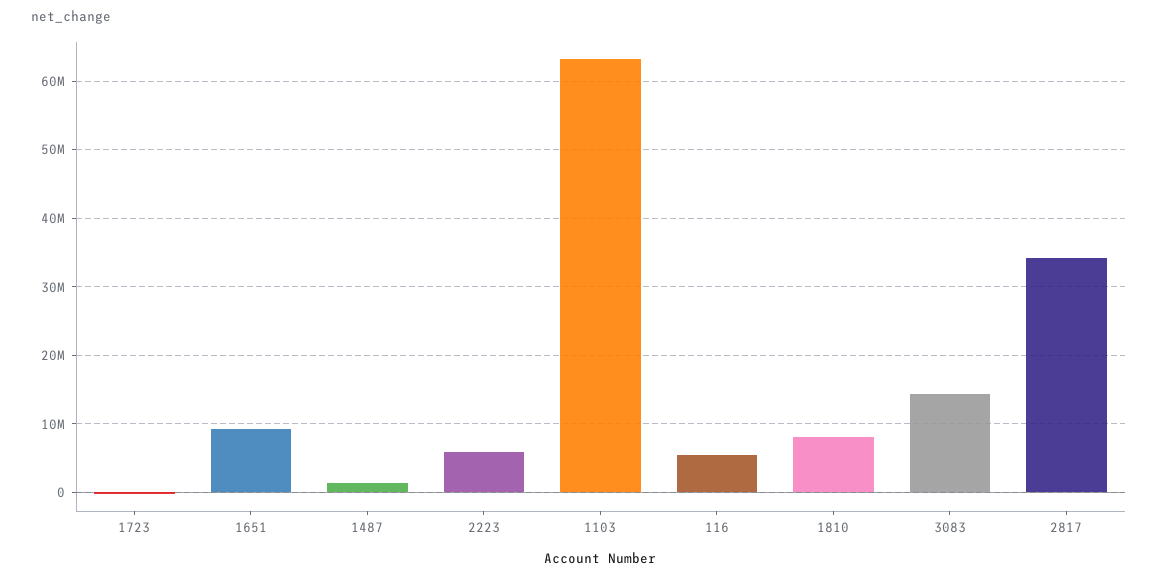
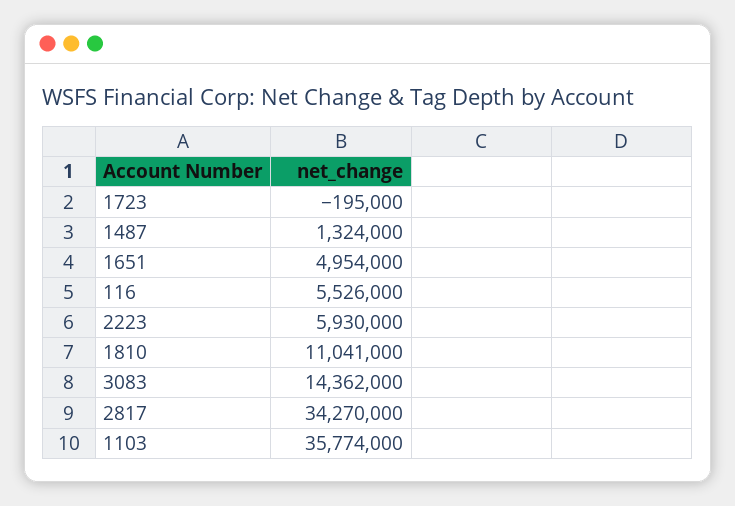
  {
    "1723": -195000,
-   "1651": 9000000,
+   "1651": 4954000,
    "1487": 1324000,
    "2223": 5930000,
-   "1103": 63000000,
+   "1103": 35774000,
    "116": 5526000,
-   "1810": 8000000,
+   "1810": 11041000,
    "3083": 14362000,
    "2817": 34270000
  }

